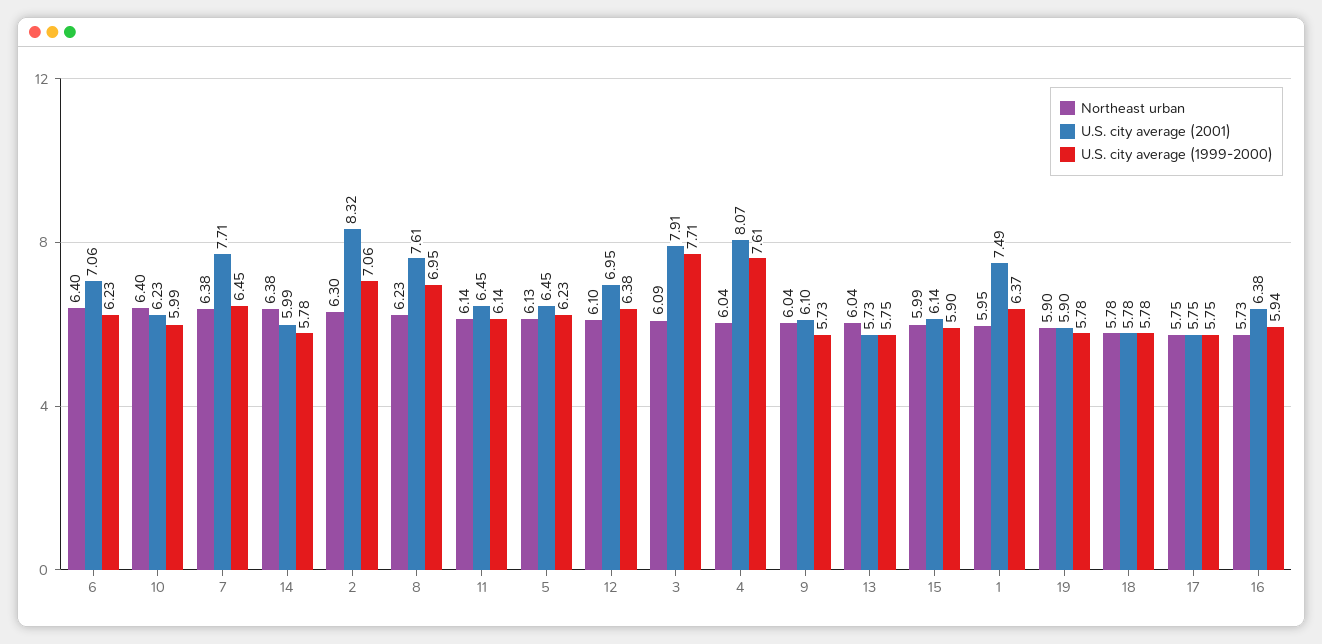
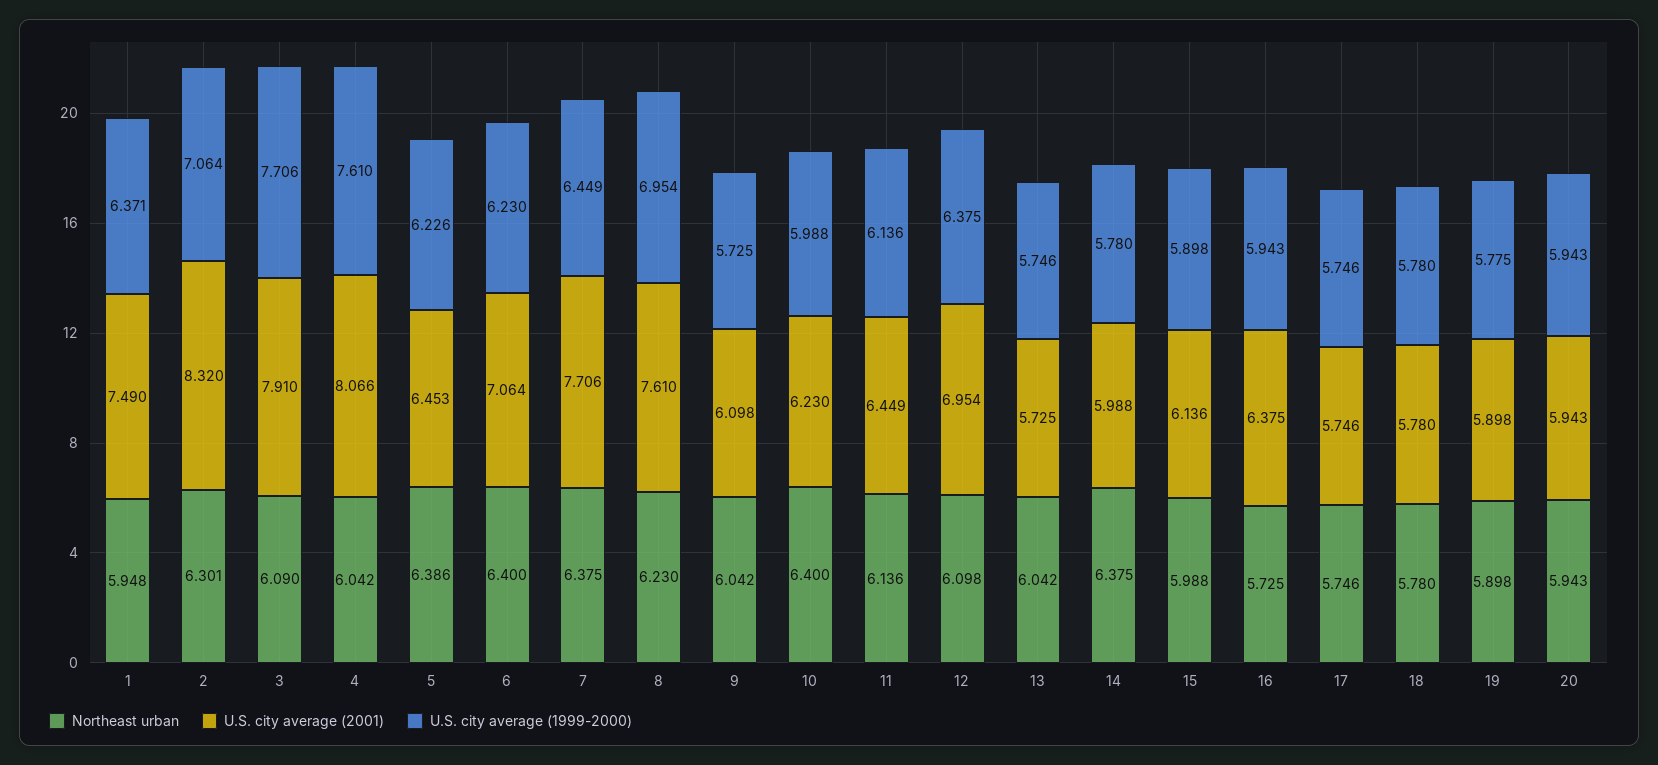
  {
    "Northeast urban": {
      "6": 6.4,
      "10": 6.4,
      "7": 6.375,
      "14": 6.375,
      "2": 6.301,
      "8": 6.23,
      "11": 6.136,
-     "5": 6.13,
+     "5": 6.386,
      "12": 6.098,
      "3": 6.09,
      "4": 6.042,
      "9": 6.042,
      "13": 6.042,
      "15": 5.988,
      "1": 5.948,
      "19": 5.898,
      "18": 5.78,
      "17": 5.746,
-     "16": 5.725
+     "16": 5.725,
+     "20": 5.943
    },
    "U.S. city average (2001)": {
      "6": 7.064,
      "10": 6.23,
      "7": 7.706,
      "14": 5.988,
      "2": 8.32,
      "8": 7.61,
      "11": 6.449,
      "5": 6.453,
      "12": 6.954,
      "3": 7.91,
      "4": 8.066,
      "9": 6.098,
      "13": 5.725,
      "15": 6.136,
      "1": 7.49,
      "19": 5.898,
      "18": 5.78,
      "17": 5.746,
-     "16": 6.375
+     "16": 6.375,
+     "20": 5.943
    },
    "U.S. city average (1999-2000)": {
      "6": 6.23,
      "10": 5.988,
      "7": 6.449,
      "14": 5.78,
      "2": 7.064,
      "8": 6.954,
      "11": 6.136,
      "5": 6.226,
      "12": 6.375,
      "3": 7.706,
      "4": 7.61,
      "9": 5.725,
      "13": 5.746,
      "15": 5.898,
      "1": 6.371,
      "19": 5.775,
      "18": 5.78,
      "17": 5.746,
-     "16": 5.943
+     "16": 5.943,
+     "20": 5.943
    }
  }

